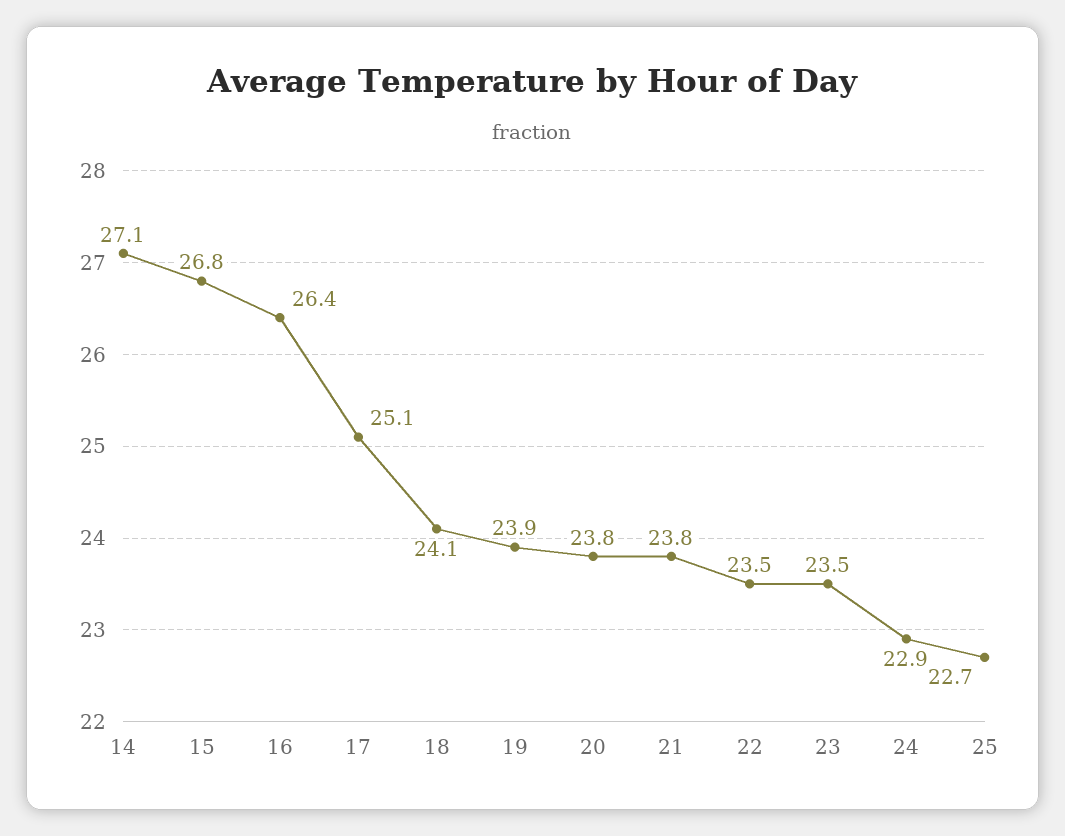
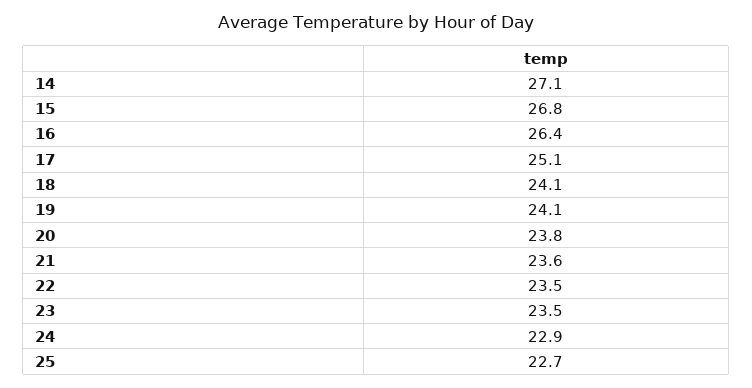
  {
    "14": 27.1,
    "15": 26.8,
    "16": 26.4,
    "17": 25.1,
    "18": 24.1,
-   "19": 23.9,
+   "19": 24.1,
    "20": 23.8,
-   "21": 23.8,
+   "21": 23.6,
    "22": 23.5,
    "23": 23.5,
    "24": 22.9,
    "25": 22.7
  }

